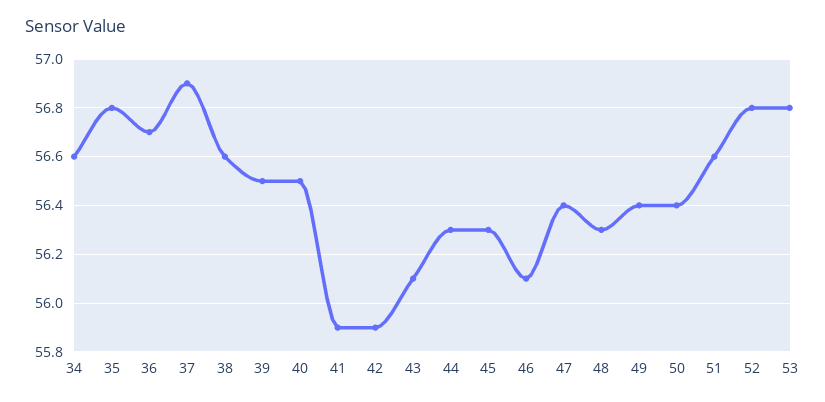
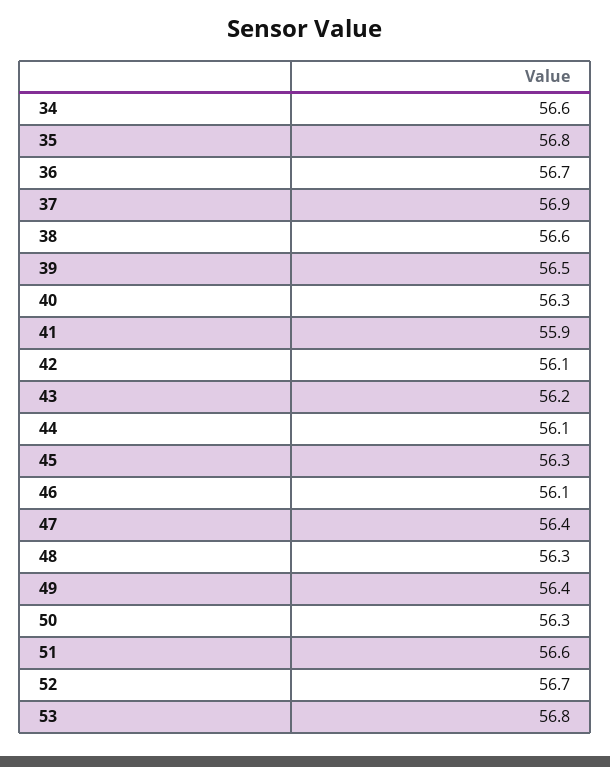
  {
    "34": 56.6,
    "35": 56.8,
    "36": 56.7,
    "37": 56.9,
    "38": 56.6,
    "39": 56.5,
-   "40": 56.5,
+   "40": 56.3,
    "41": 55.9,
-   "42": 55.9,
+   "42": 56.1,
-   "43": 56.1,
+   "43": 56.2,
-   "44": 56.3,
+   "44": 56.1,
    "45": 56.3,
    "46": 56.1,
    "47": 56.4,
    "48": 56.3,
    "49": 56.4,
-   "50": 56.4,
+   "50": 56.3,
    "51": 56.6,
-   "52": 56.8,
+   "52": 56.7,
    "53": 56.8
  }

